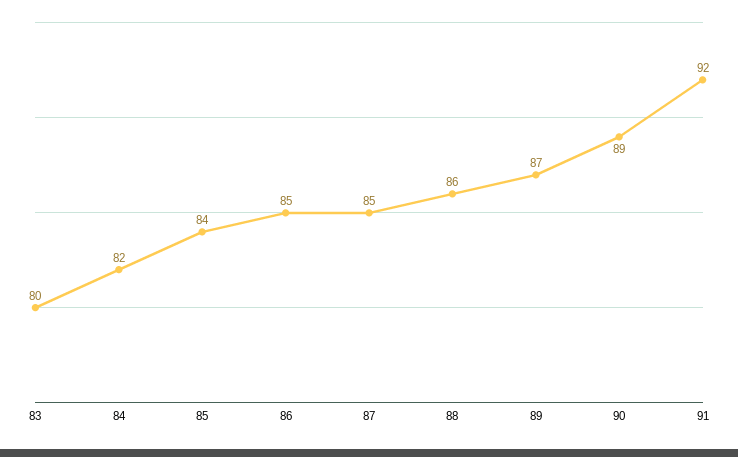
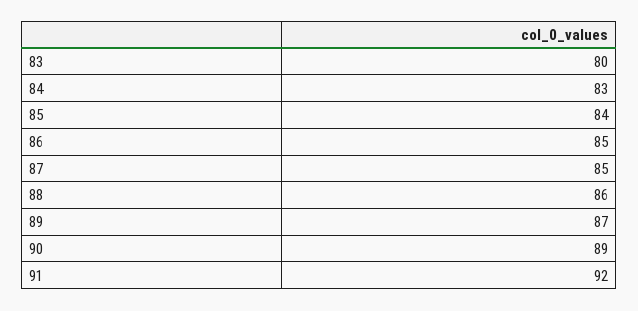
  {
    "83": 80,
-   "84": 82,
+   "84": 83,
    "85": 84,
    "86": 85,
    "87": 85,
    "88": 86,
    "89": 87,
    "90": 89,
    "91": 92
  }

